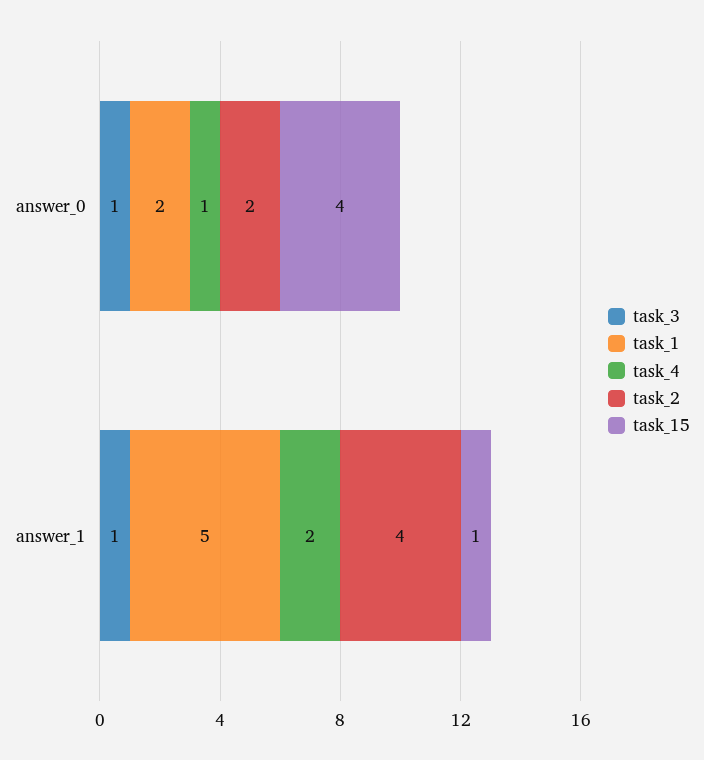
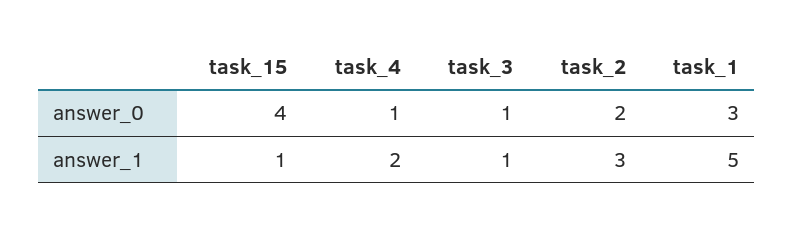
  {
    "task_3": {
      "answer_0": 1,
      "answer_1": 1
    },
    "task_1": {
-     "answer_0": 2,
+     "answer_0": 3,
      "answer_1": 5
    },
    "task_4": {
      "answer_0": 1,
      "answer_1": 2
    },
    "task_2": {
      "answer_0": 2,
-     "answer_1": 4
+     "answer_1": 3
    },
    "task_15": {
      "answer_0": 4,
      "answer_1": 1
    }
  }

